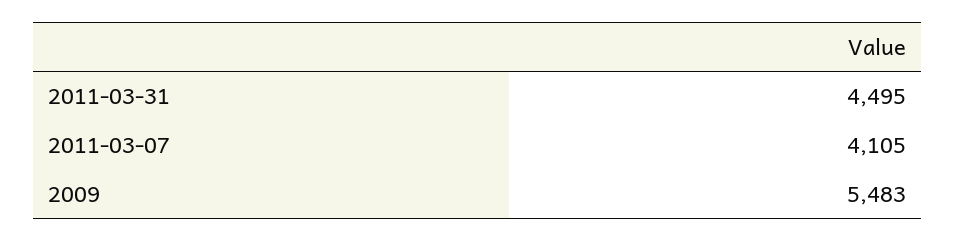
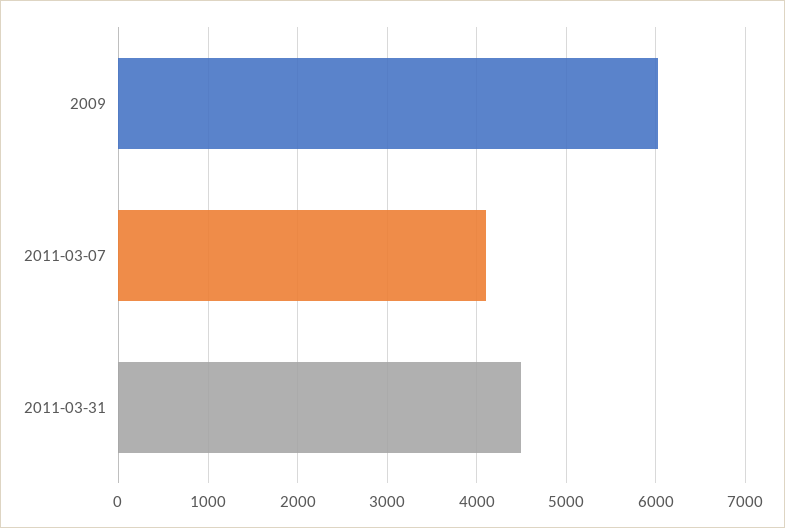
  {
    "2011-03-31": 4495,
    "2011-03-07": 4105,
-   "2009": 5483
+   "2009": 6000
  }

